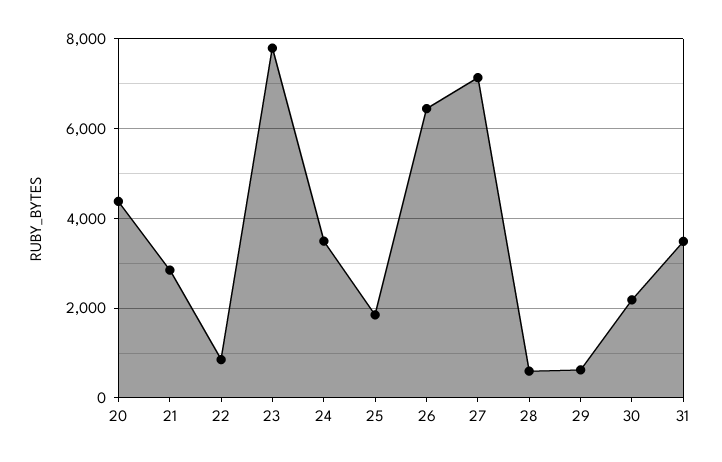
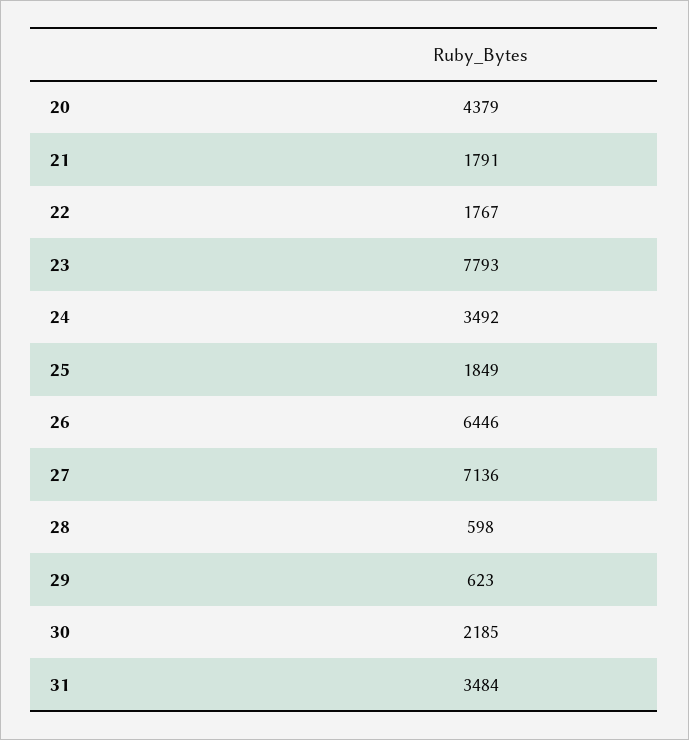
  {
    "20": 4379,
-   "21": 2800,
+   "21": 1791,
-   "22": 800,
+   "22": 1767,
    "23": 7793,
    "24": 3492,
    "25": 1849,
    "26": 6446,
    "27": 7136,
    "28": 598,
    "29": 623,
    "30": 2185,
    "31": 3484
  }

